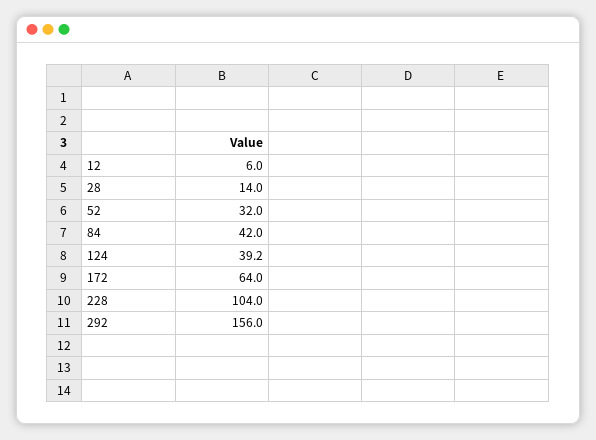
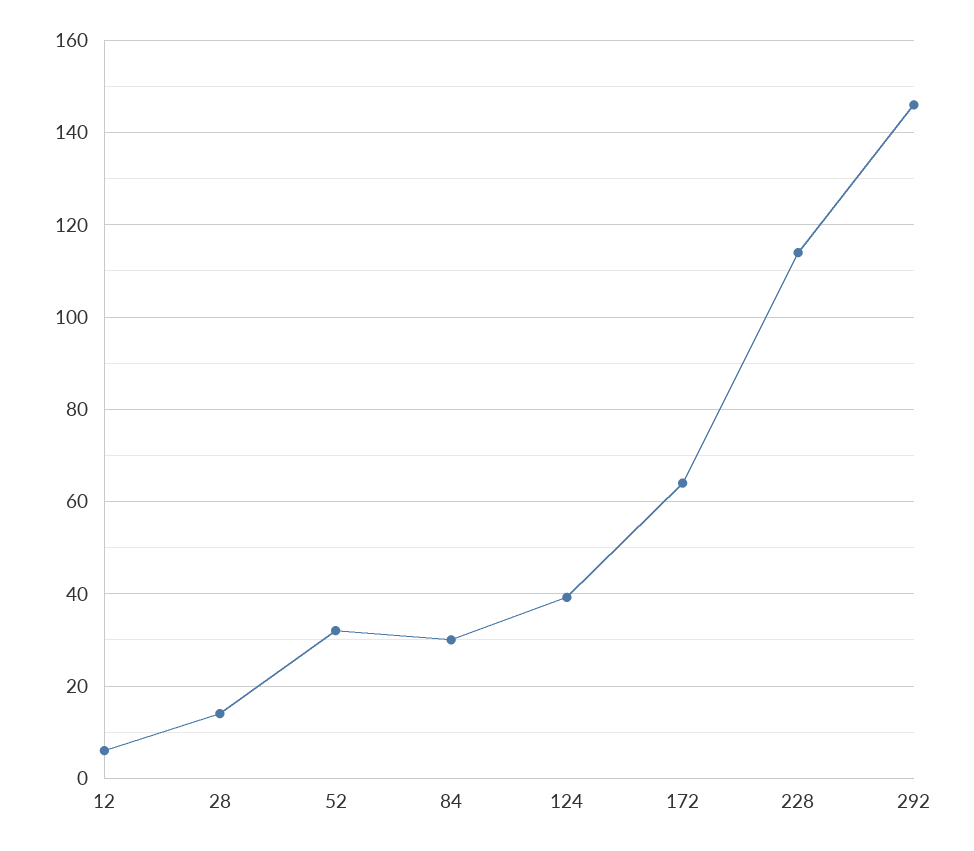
  {
    "12": 6,
    "28": 14,
    "52": 32,
-   "84": 42,
+   "84": 30,
    "124": 39.2,
    "172": 64,
-   "228": 104,
+   "228": 114,
-   "292": 156
+   "292": 146
  }

